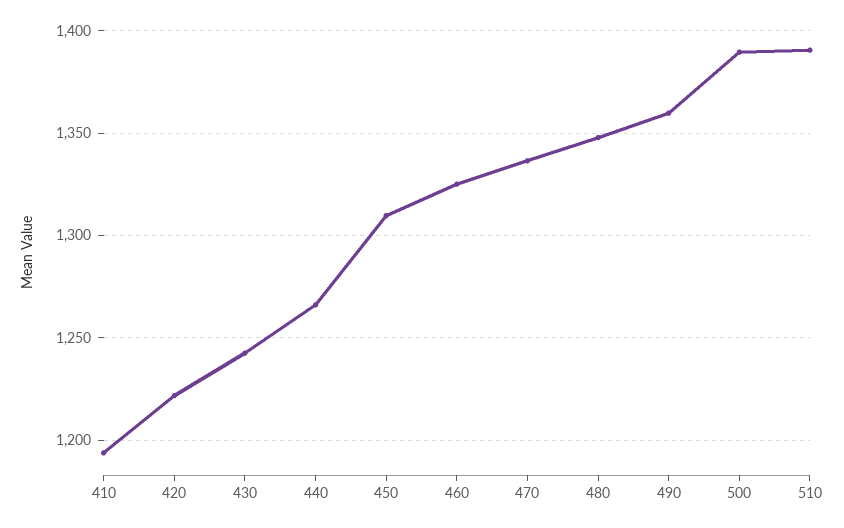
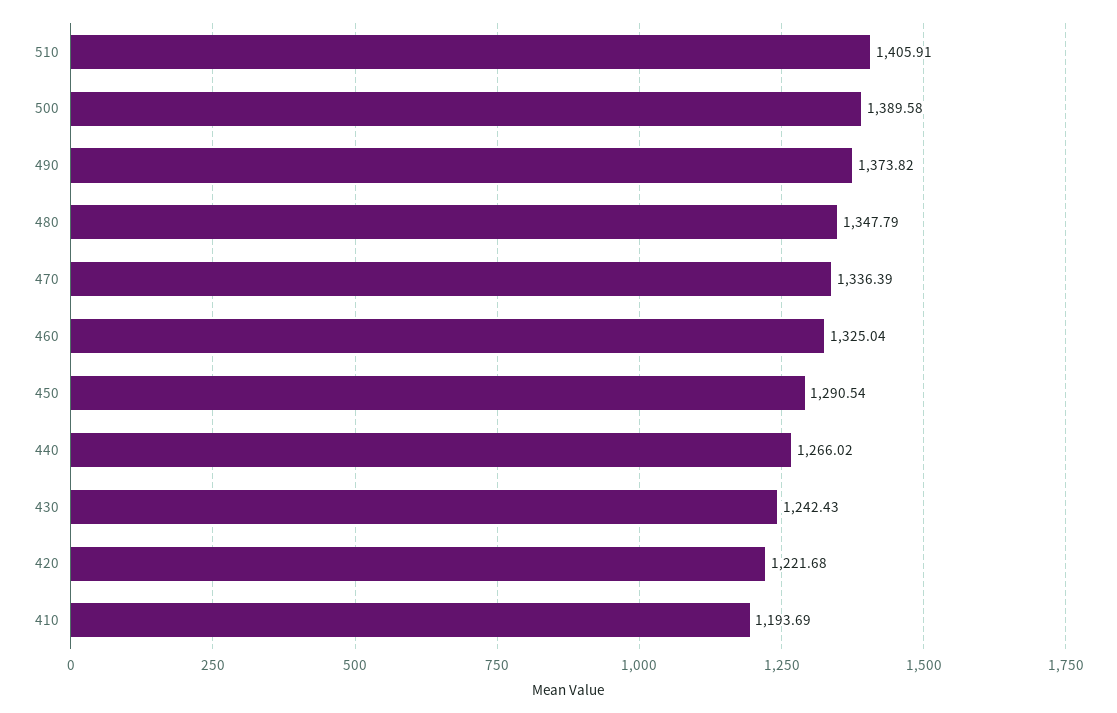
  {
    "410": 1193.69,
    "420": 1221.68,
    "430": 1242.43,
    "440": 1266.02,
-   "450": 1310,
+   "450": 1290.54,
    "460": 1325.04,
    "470": 1336.39,
    "480": 1347.79,
-   "490": 1360,
+   "490": 1373.82,
    "500": 1389.58,
-   "510": 1390
+   "510": 1405.91
  }

